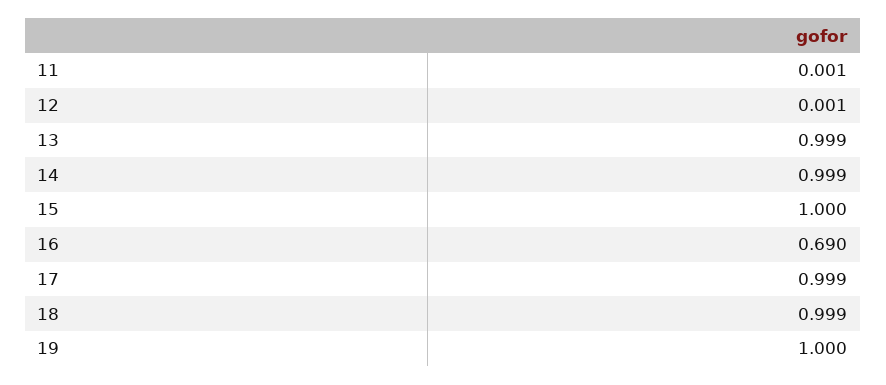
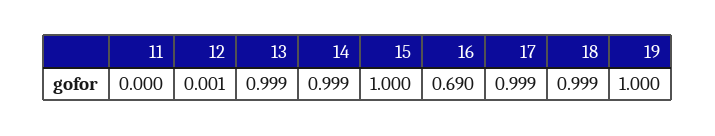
  {
-   "11": 0.001,
+   "11": 0,
    "12": 0.001,
    "13": 0.999,
    "14": 0.999,
    "15": 1,
    "16": 0.69,
    "17": 0.999,
    "18": 0.999,
    "19": 1
  }

